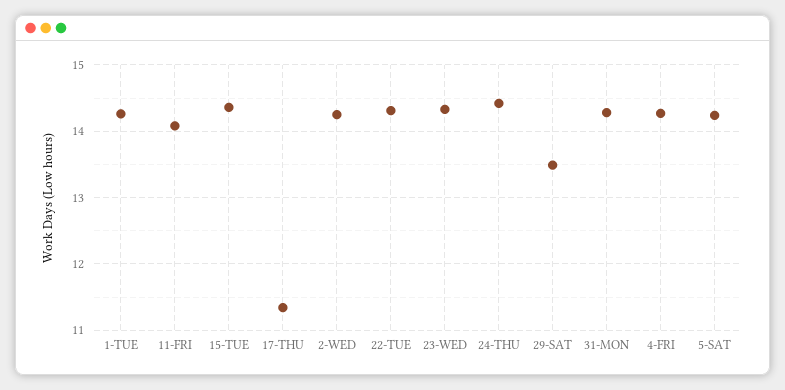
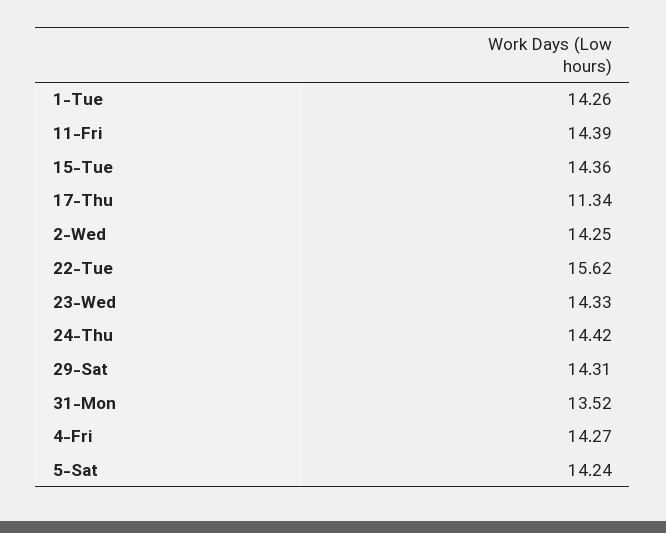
  {
    "1-TUE": 14.26,
-   "11-FRI": 14.1,
+   "11-FRI": 14.39,
    "15-TUE": 14.36,
    "17-THU": 11.34,
    "2-WED": 14.25,
-   "22-TUE": 14.3,
+   "22-TUE": 15.62,
    "23-WED": 14.33,
    "24-THU": 14.42,
-   "29-SAT": 13.5,
+   "29-SAT": 14.31,
-   "31-MON": 14.3,
+   "31-MON": 13.52,
    "4-FRI": 14.27,
    "5-SAT": 14.24
  }

